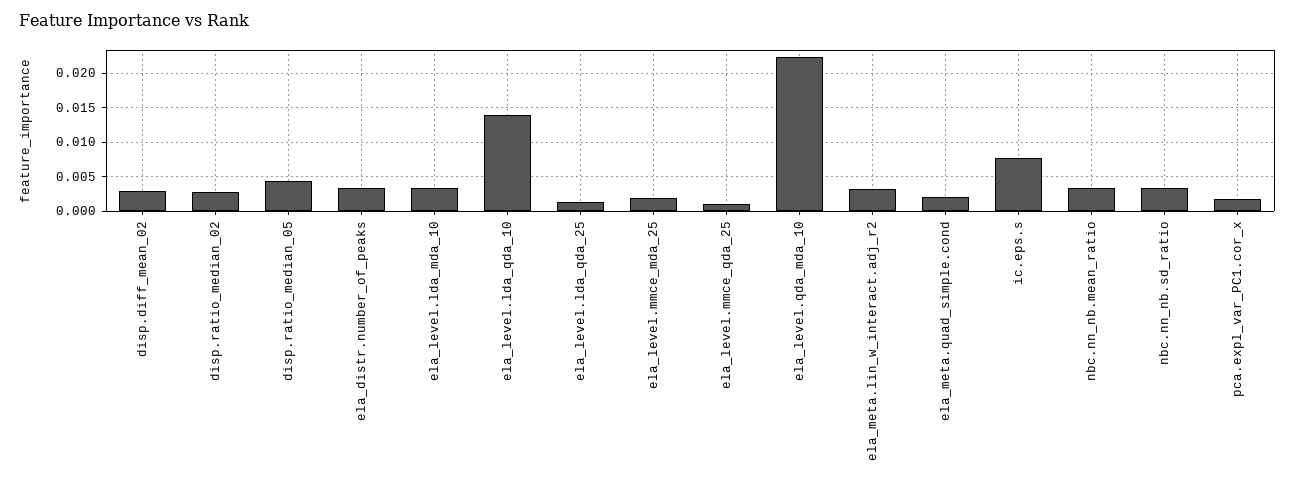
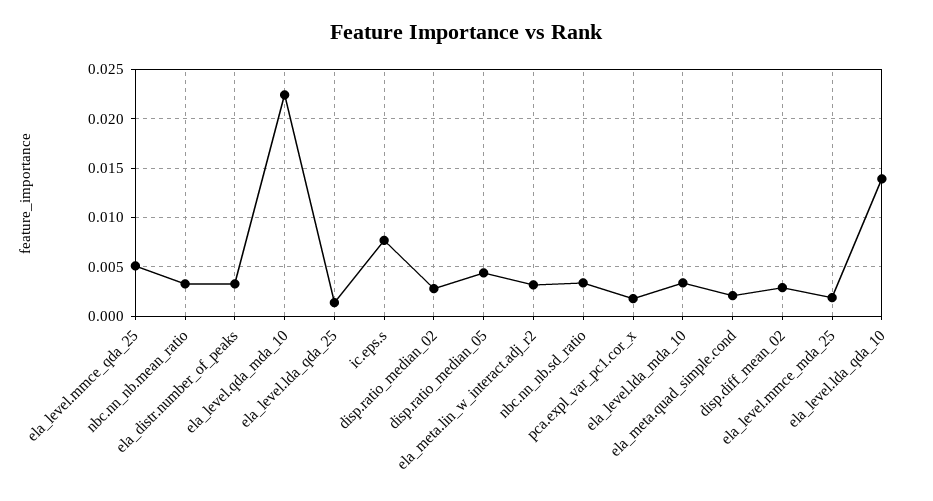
  {
    "disp.diff_mean_02": 0.003,
    "disp.ratio_median_02": 0.003,
    "disp.ratio_median_05": 0.004,
    "ela_distr.number_of_peaks": 0.003,
    "ela_level.lda_mda_10": 0.003,
    "ela_level.lda_qda_10": 0.014,
    "ela_level.lda_qda_25": 0.001,
    "ela_level.mmce_mda_25": 0.002,
-   "ela_level.mmce_qda_25": 0.001,
+   "ela_level.mmce_qda_25": 0.005,
    "ela_level.qda_mda_10": 0.022,
    "ela_meta.lin_w_interact.adj_r2": 0.003,
    "ela_meta.quad_simple.cond": 0.002,
    "ic.eps.s": 0.008,
    "nbc.nn_nb.mean_ratio": 0.003,
    "nbc.nn_nb.sd_ratio": 0.003,
    "pca.expl_var_PC1.cor_x": 0.002
  }

